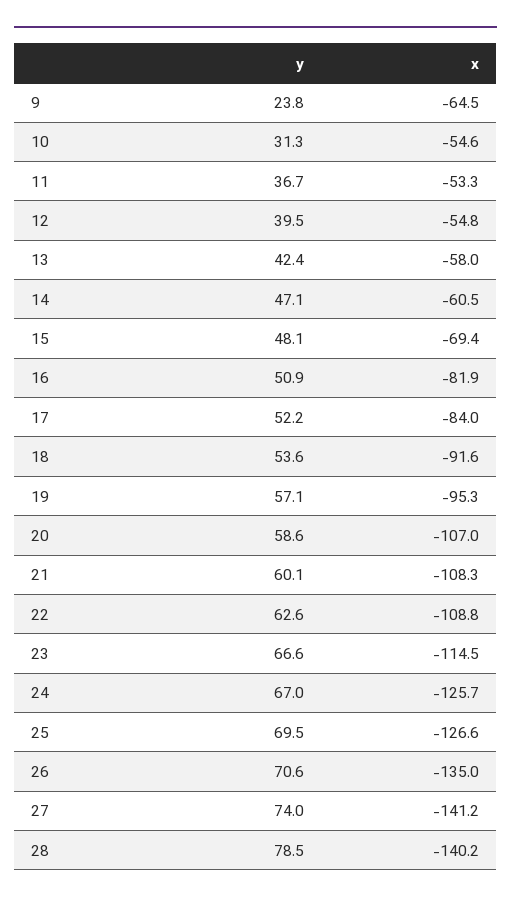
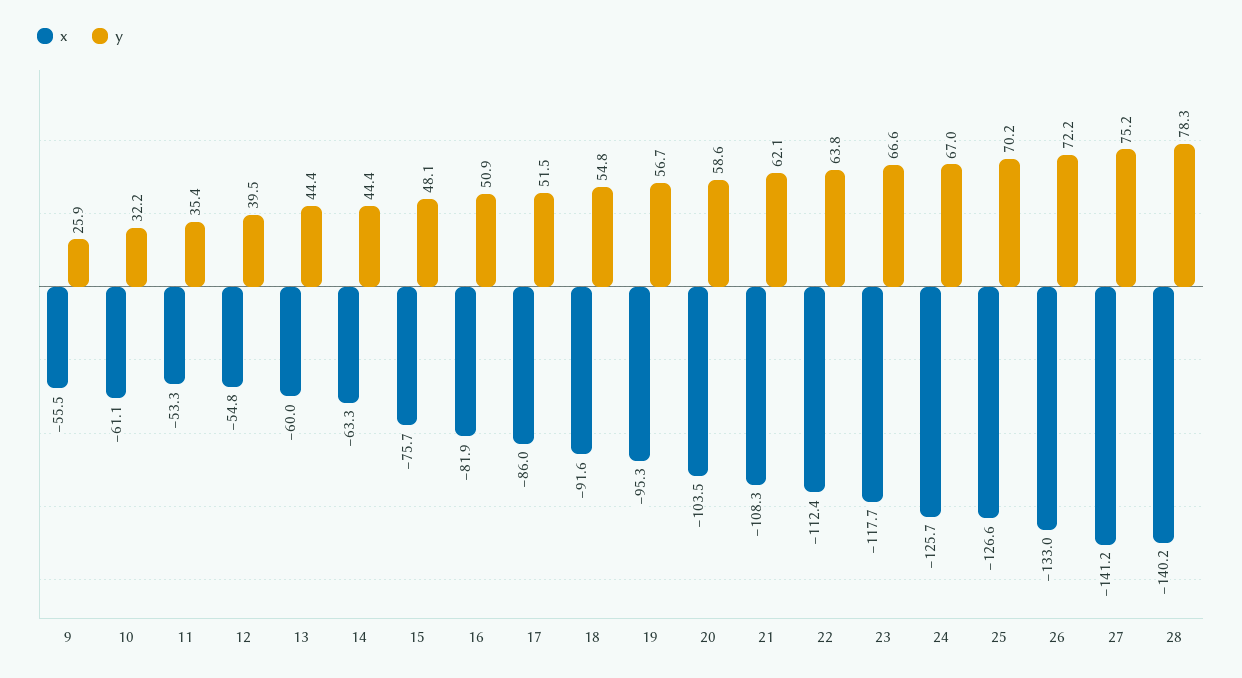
  {
    "y": {
-     "9": 23.8,
+     "9": 25.9,
-     "10": 31.3,
+     "10": 32.2,
-     "11": 36.7,
+     "11": 35.4,
      "12": 39.5,
-     "13": 42.4,
+     "13": 44.4,
-     "14": 47.1,
+     "14": 44.4,
      "15": 48.1,
      "16": 50.9,
-     "17": 52.2,
+     "17": 51.5,
-     "18": 53.6,
+     "18": 54.8,
-     "19": 57.1,
+     "19": 56.7,
      "20": 58.6,
-     "21": 60.1,
+     "21": 62.1,
-     "22": 62.6,
+     "22": 63.8,
      "23": 66.6,
      "24": 67,
-     "25": 69.5,
+     "25": 70.2,
-     "26": 70.6,
+     "26": 72.2,
-     "27": 74,
+     "27": 75.2,
-     "28": 78.5
+     "28": 78.3
    },
    "x": {
-     "9": -64.5,
+     "9": -55.5,
-     "10": -54.6,
+     "10": -61.1,
      "11": -53.3,
      "12": -54.8,
-     "13": -58,
+     "13": -60,
-     "14": -60.5,
+     "14": -63.3,
-     "15": -69.4,
+     "15": -75.7,
      "16": -81.9,
-     "17": -84,
+     "17": -86,
      "18": -91.6,
      "19": -95.3,
-     "20": -107,
+     "20": -103.5,
      "21": -108.3,
-     "22": -108.8,
+     "22": -112.4,
-     "23": -114.5,
+     "23": -117.7,
      "24": -125.7,
      "25": -126.6,
-     "26": -135,
+     "26": -133,
      "27": -141.2,
      "28": -140.2
    }
  }

